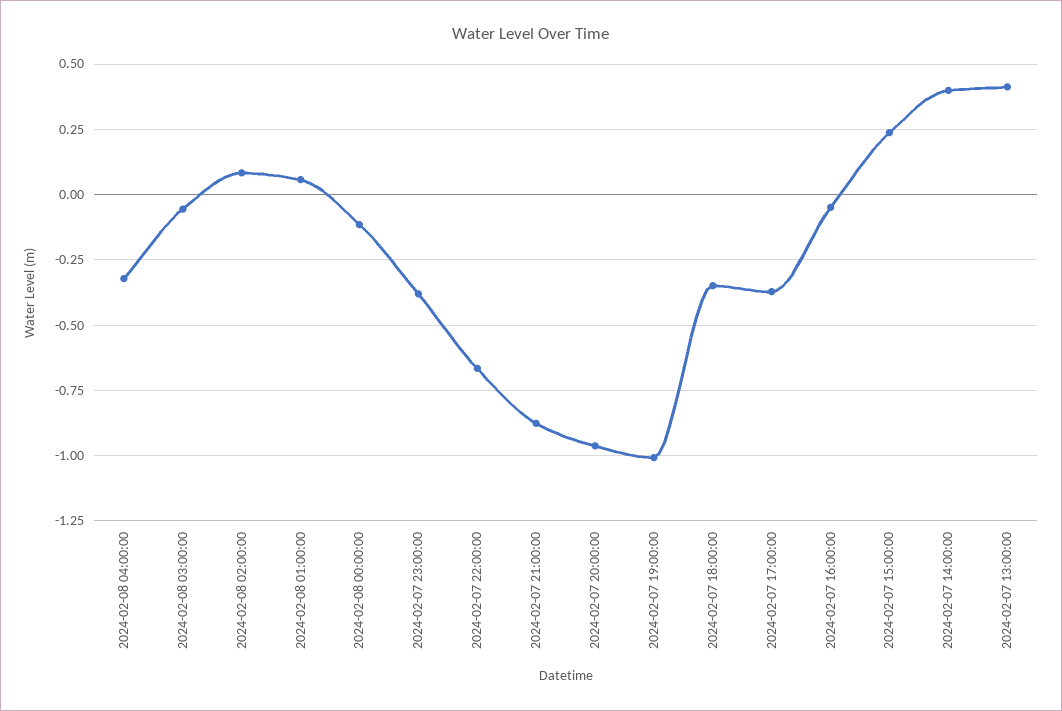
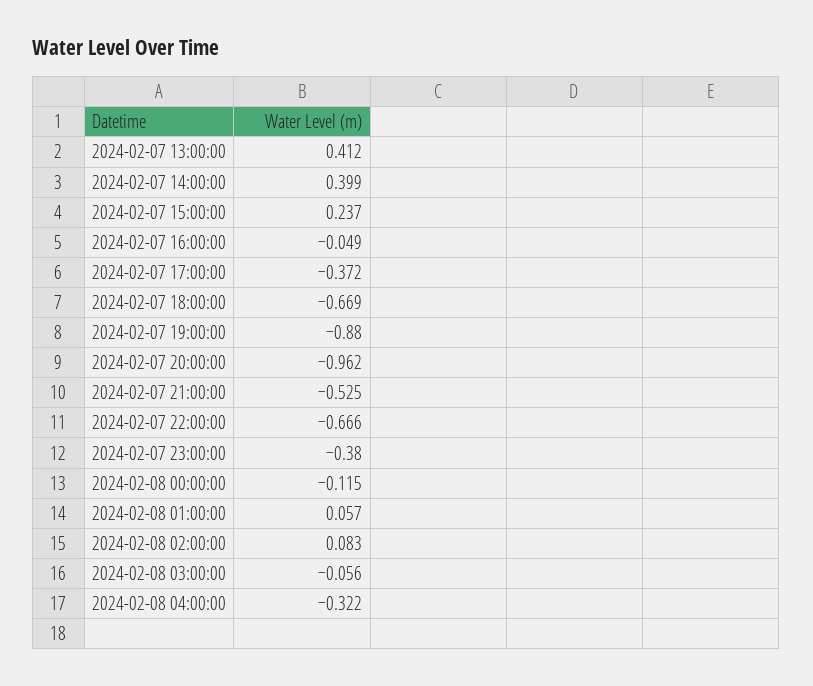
  {
    "2024-02-08 04:00:00": -0.322,
    "2024-02-08 03:00:00": -0.056,
    "2024-02-08 02:00:00": 0.083,
    "2024-02-08 01:00:00": 0.057,
    "2024-02-08 00:00:00": -0.115,
    "2024-02-07 23:00:00": -0.38,
    "2024-02-07 22:00:00": -0.666,
-   "2024-02-07 21:00:00": -0.875,
+   "2024-02-07 21:00:00": -0.525,
    "2024-02-07 20:00:00": -0.962,
-   "2024-02-07 19:00:00": -1,
+   "2024-02-07 19:00:00": -0.88,
-   "2024-02-07 18:00:00": -0.35,
+   "2024-02-07 18:00:00": -0.669,
    "2024-02-07 17:00:00": -0.372,
    "2024-02-07 16:00:00": -0.049,
    "2024-02-07 15:00:00": 0.237,
    "2024-02-07 14:00:00": 0.399,
    "2024-02-07 13:00:00": 0.412
  }

